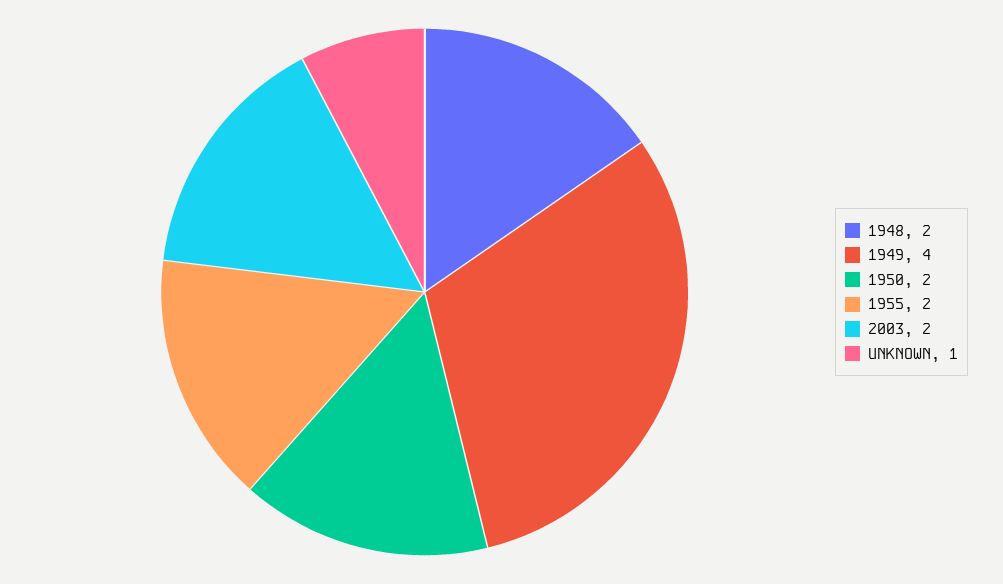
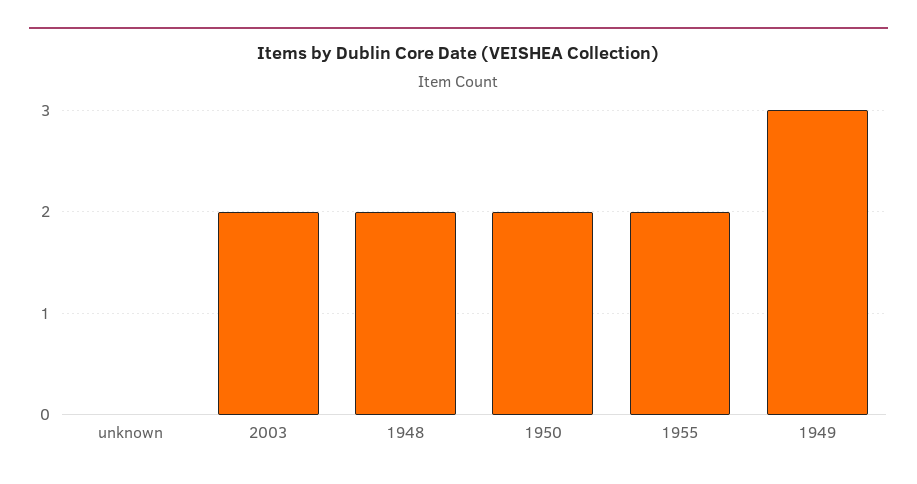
  {
    "1948": 2,
-   "1949": 4,
+   "1949": 3,
    "1950": 2,
    "1955": 2,
    "2003": 2,
-   "UNKNOWN": 1
+   "UNKNOWN": 0
  }

